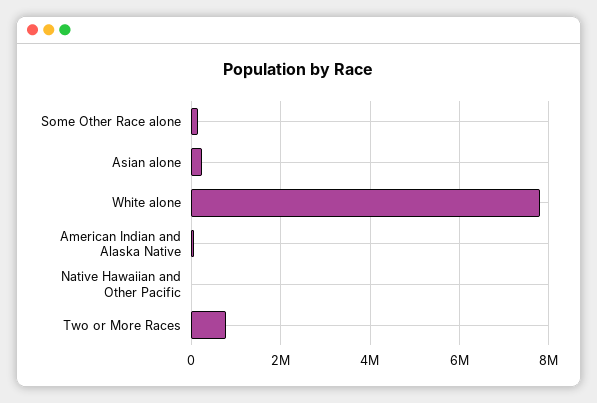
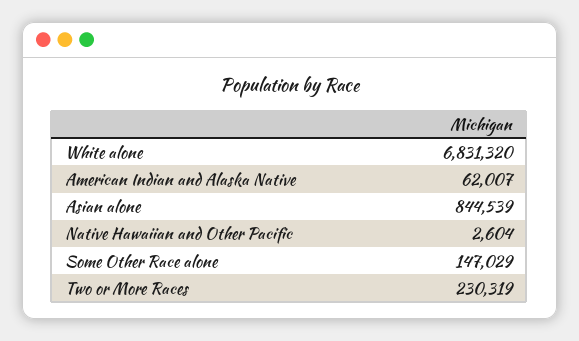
  {
    "Some Other Race alone": 147029,
-   "Asian alone": 200000,
+   "Asian alone": 844539,
-   "White alone": 7800000,
+   "White alone": 6831320,
    "American Indian and Alaska Native": 62007,
    "Native Hawaiian and Other Pacific": 2604,
-   "Two or More Races": 800000
+   "Two or More Races": 230319
  }

